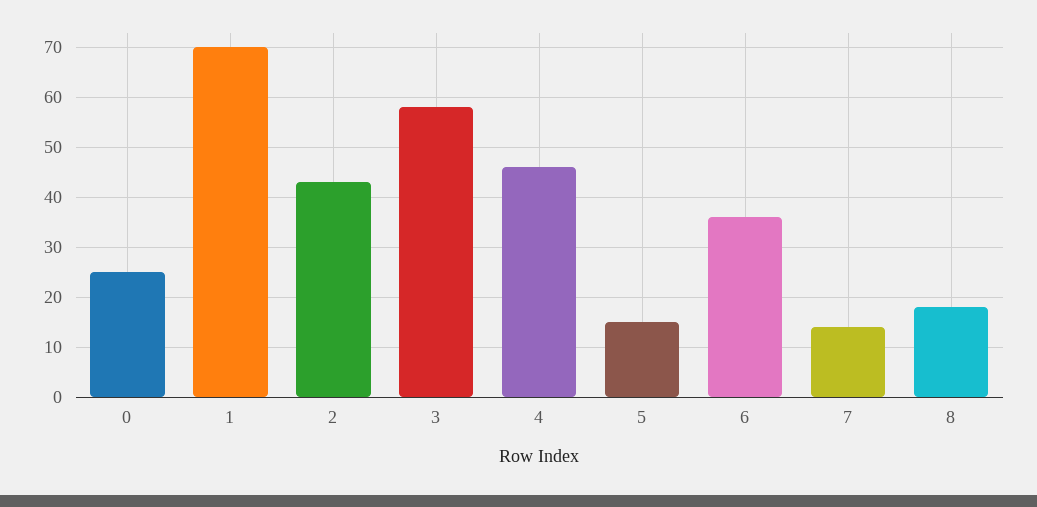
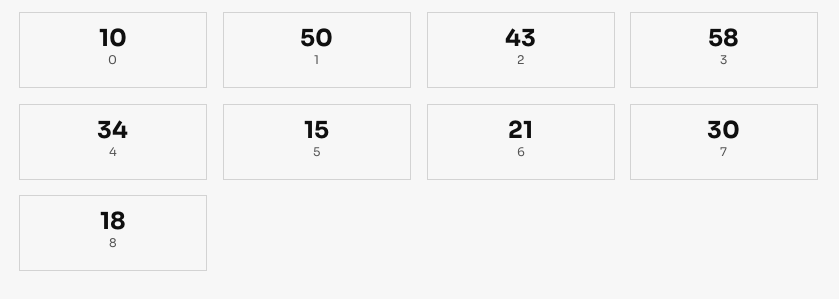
  {
-   "0": 25,
+   "0": 10,
-   "1": 70,
+   "1": 50,
    "2": 43,
    "3": 58,
-   "4": 45,
+   "4": 34,
    "5": 15,
-   "6": 35,
+   "6": 21,
-   "7": 15,
+   "7": 30,
    "8": 18
  }

